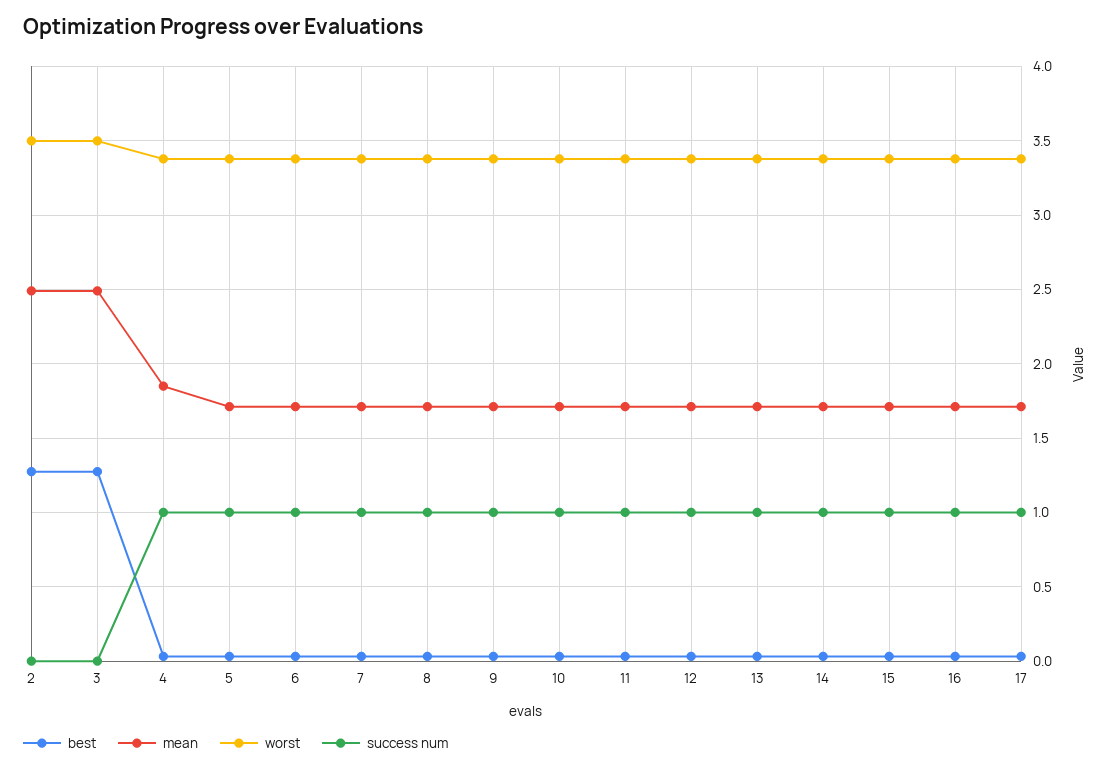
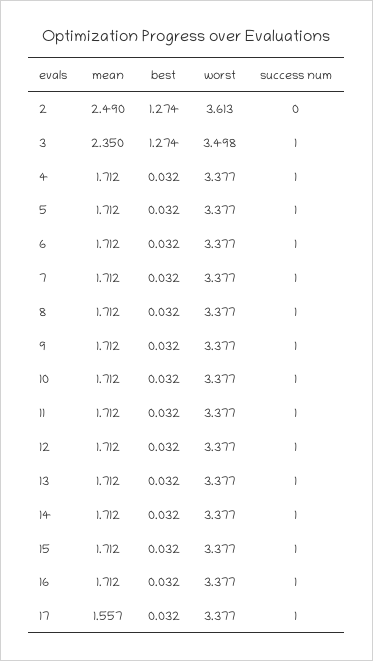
  {
    "best": {
      "2": 1.274,
      "3": 1.274,
      "4": 0.032,
      "5": 0.032,
      "6": 0.032,
      "7": 0.032,
      "8": 0.032,
      "9": 0.032,
      "10": 0.032,
      "11": 0.032,
      "12": 0.032,
      "13": 0.032,
      "14": 0.032,
      "15": 0.032,
      "16": 0.032,
      "17": 0.032
    },
    "mean": {
      "2": 2.49,
-     "3": 2.5,
+     "3": 2.35,
-     "4": 1.85,
+     "4": 1.712,
      "5": 1.712,
      "6": 1.712,
      "7": 1.712,
      "8": 1.712,
      "9": 1.712,
      "10": 1.712,
      "11": 1.712,
      "12": 1.712,
      "13": 1.712,
      "14": 1.712,
      "15": 1.712,
      "16": 1.712,
-     "17": 1.7
+     "17": 1.557
    },
    "worst": {
-     "2": 3.5,
+     "2": 3.613,
      "3": 3.498,
      "4": 3.377,
      "5": 3.377,
      "6": 3.377,
      "7": 3.377,
      "8": 3.377,
      "9": 3.377,
      "10": 3.377,
      "11": 3.377,
      "12": 3.377,
      "13": 3.377,
      "14": 3.377,
      "15": 3.377,
      "16": 3.377,
      "17": 3.377
    },
    "success num": {
      "2": 0,
-     "3": 0,
+     "3": 1,
      "4": 1,
      "5": 1,
      "6": 1,
      "7": 1,
      "8": 1,
      "9": 1,
      "10": 1,
      "11": 1,
      "12": 1,
      "13": 1,
      "14": 1,
      "15": 1,
      "16": 1,
      "17": 1
    }
  }

